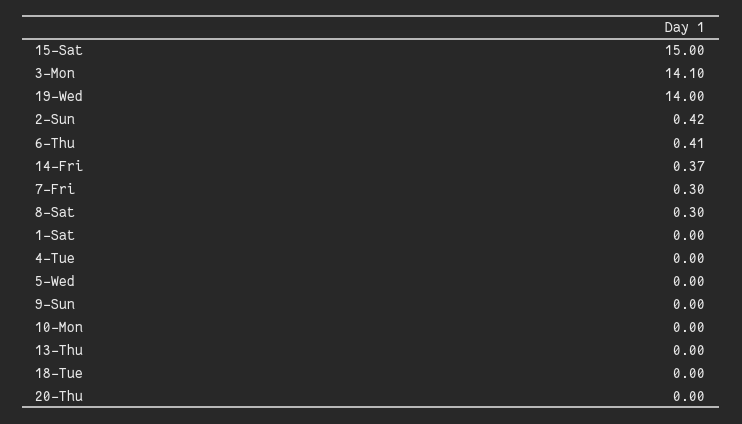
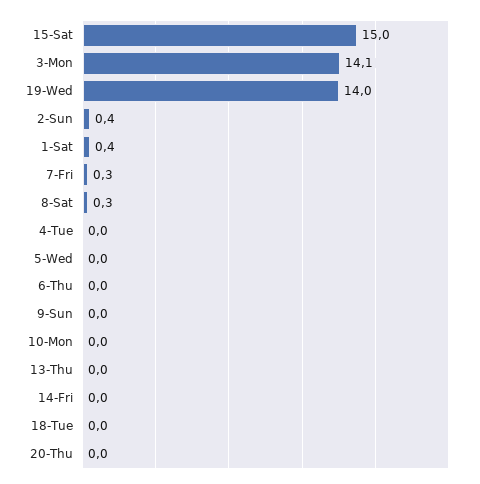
  {
    "15-Sat": 15,
    "3-Mon": 14.1,
    "19-Wed": 14,
    "2-Sun": 0.42,
-   "6-Thu": 0.41,
+   "6-Thu": 0,
-   "14-Fri": 0.37,
+   "14-Fri": 0,
    "7-Fri": 0.3,
    "8-Sat": 0.3,
-   "1-Sat": 0,
+   "1-Sat": 0.4,
    "4-Tue": 0,
    "5-Wed": 0,
    "9-Sun": 0,
    "10-Mon": 0,
    "13-Thu": 0,
    "18-Tue": 0,
    "20-Thu": 0
  }

